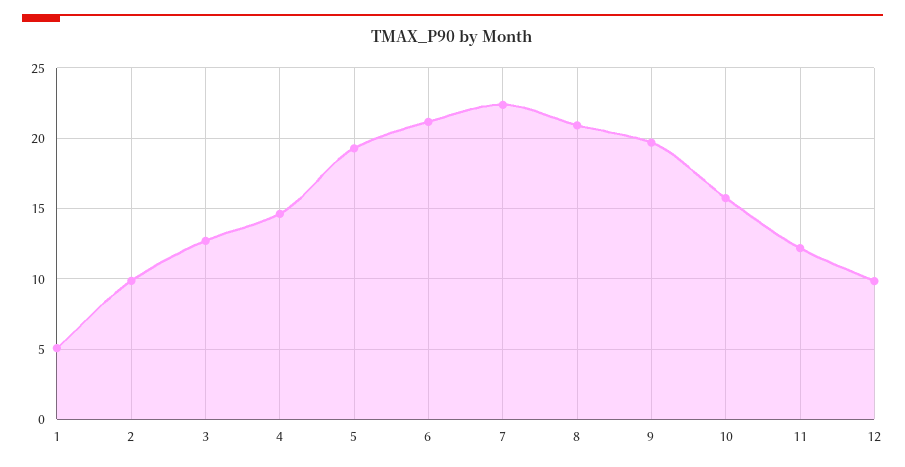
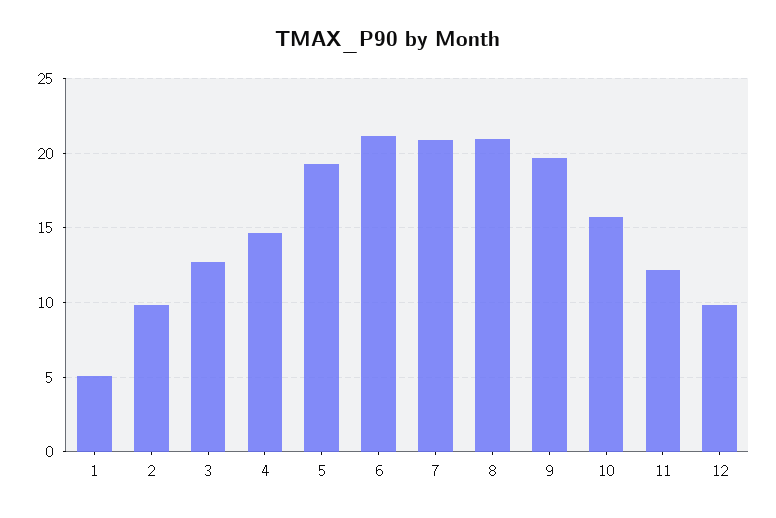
  {
    "1": 5,
    "2": 10,
    "3": 12.5,
    "4": 14.5,
    "5": 19.5,
    "6": 21,
-   "7": 22.5,
+   "7": 21,
    "8": 21,
    "9": 19.5,
    "10": 16,
    "11": 12,
    "12": 10
  }

